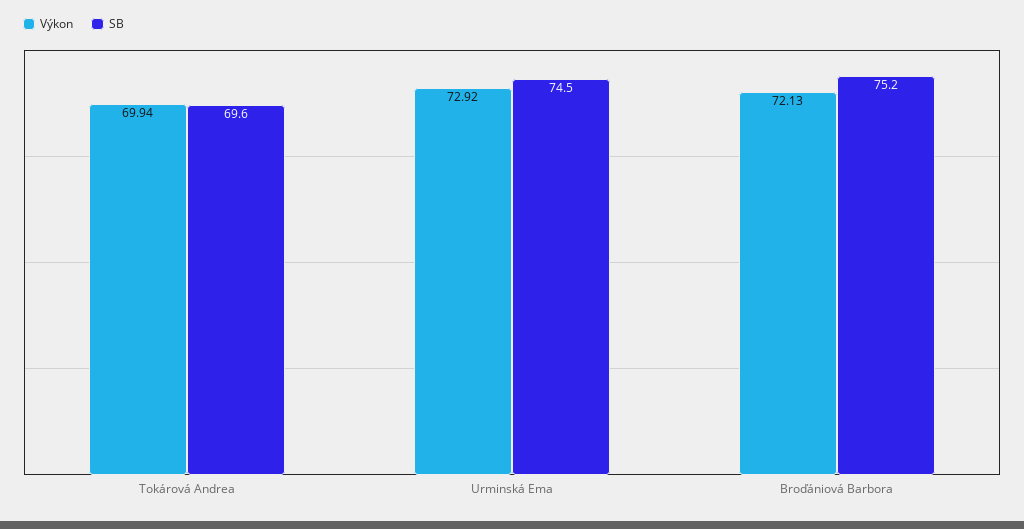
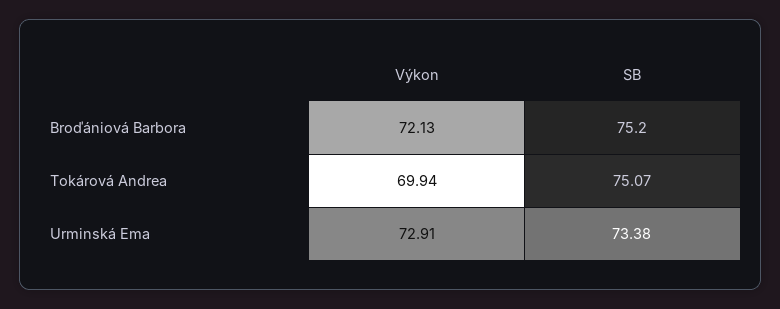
  {
    "Výkon": {
      "Tokárová Andrea": 69.94,
-     "Urminská Ema": 72.92,
+     "Urminská Ema": 72.91,
      "Broďániová Barbora": 72.13
    },
    "SB": {
-     "Tokárová Andrea": 69.6,
+     "Tokárová Andrea": 75.07,
-     "Urminská Ema": 74.5,
+     "Urminská Ema": 73.38,
      "Broďániová Barbora": 75.2
    }
  }

